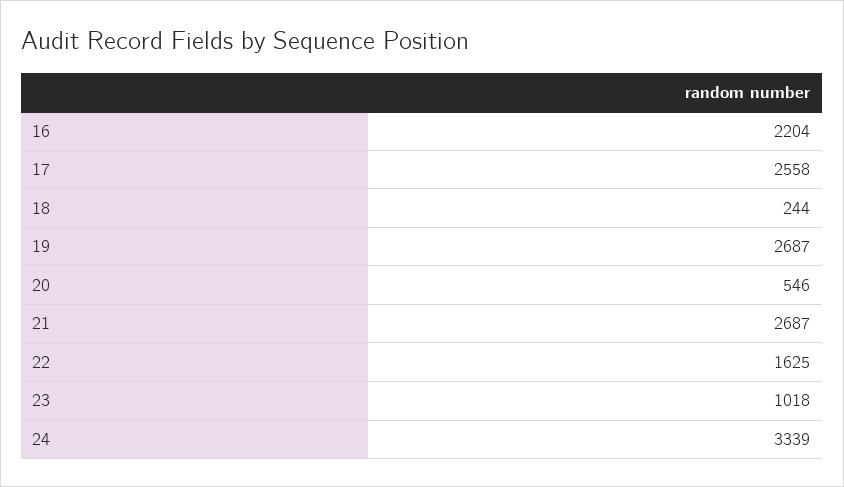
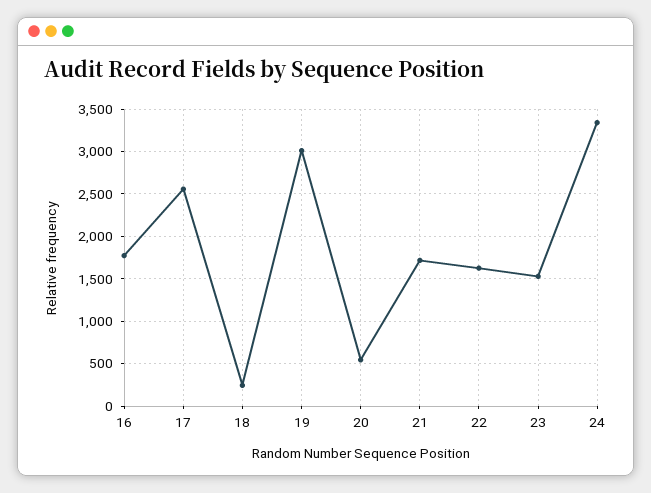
  {
-   "16": 2204,
+   "16": 1800,
    "17": 2558,
    "18": 244,
-   "19": 2687,
+   "19": 3000,
    "20": 546,
-   "21": 2687,
+   "21": 1700,
    "22": 1625,
-   "23": 1018,
+   "23": 1500,
    "24": 3339
  }

